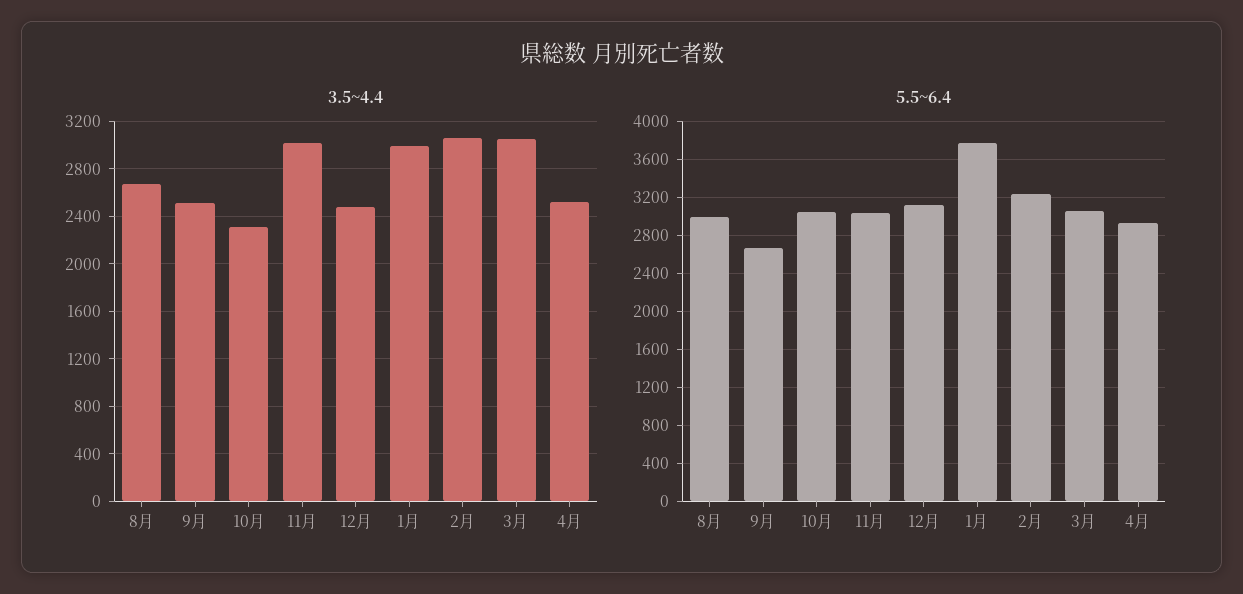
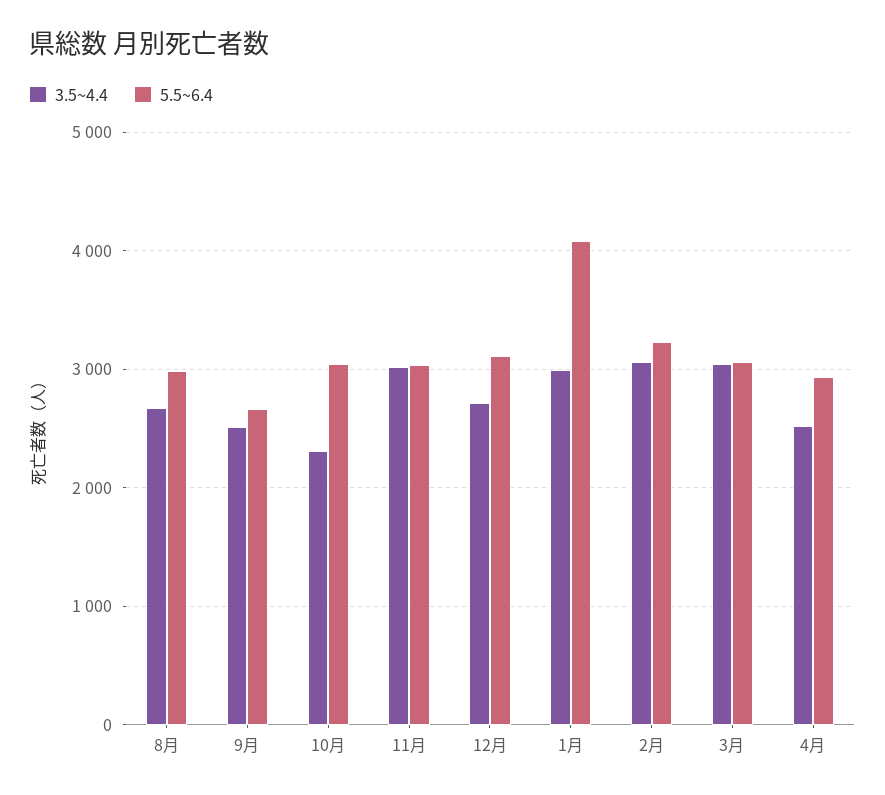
  {
    "3.5~4.4": {
      "8月": 2700,
      "9月": 2500,
      "10月": 2300,
      "11月": 3000,
-     "12月": 2500,
+     "12月": 2700,
      "1月": 3000,
      "2月": 3100,
      "3月": 3000,
      "4月": 2500
    },
    "5.5~6.4": {
      "8月": 3000,
      "9月": 2700,
      "10月": 3000,
      "11月": 3000,
      "12月": 3100,
-     "1月": 3800,
+     "1月": 4100,
      "2月": 3200,
      "3月": 3100,
      "4月": 2900
    }
  }

